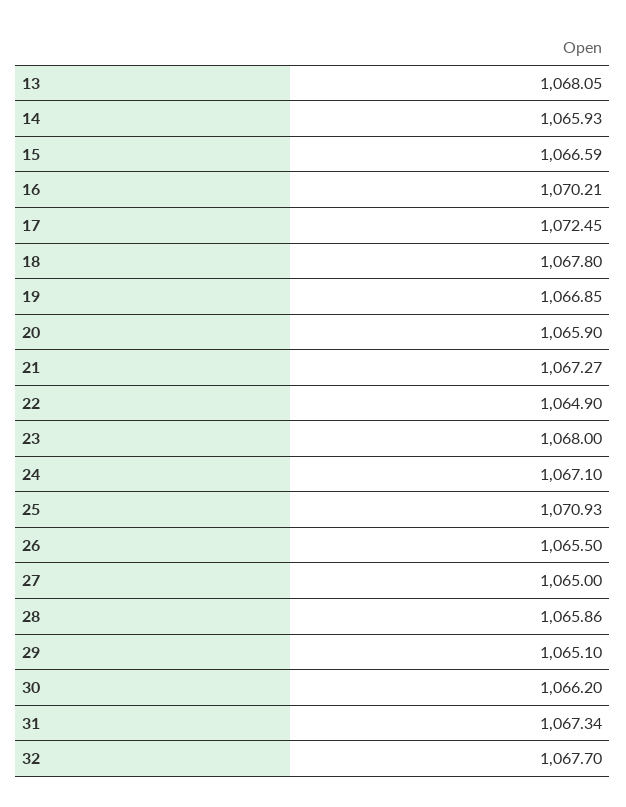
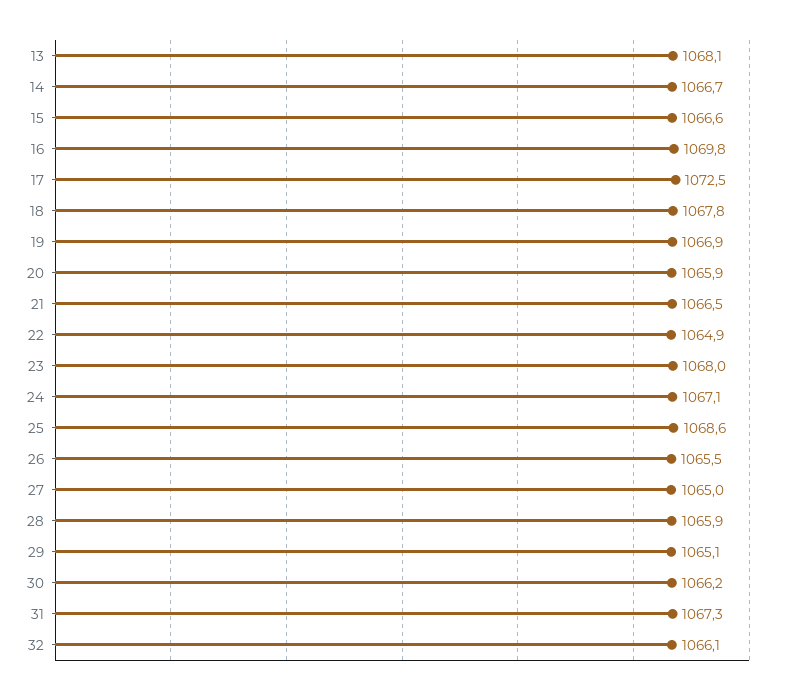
  {
    "13": 1068.05,
-   "14": 1065.93,
+   "14": 1066.7,
    "15": 1066.59,
-   "16": 1070.21,
+   "16": 1069.8,
    "17": 1072.45,
    "18": 1067.8,
    "19": 1066.85,
    "20": 1065.9,
-   "21": 1067.27,
+   "21": 1066.5,
    "22": 1064.9,
    "23": 1068,
    "24": 1067.1,
-   "25": 1070.93,
+   "25": 1068.6,
    "26": 1065.5,
    "27": 1065,
    "28": 1065.86,
    "29": 1065.1,
    "30": 1066.2,
    "31": 1067.34,
-   "32": 1067.7
+   "32": 1066.1
  }

